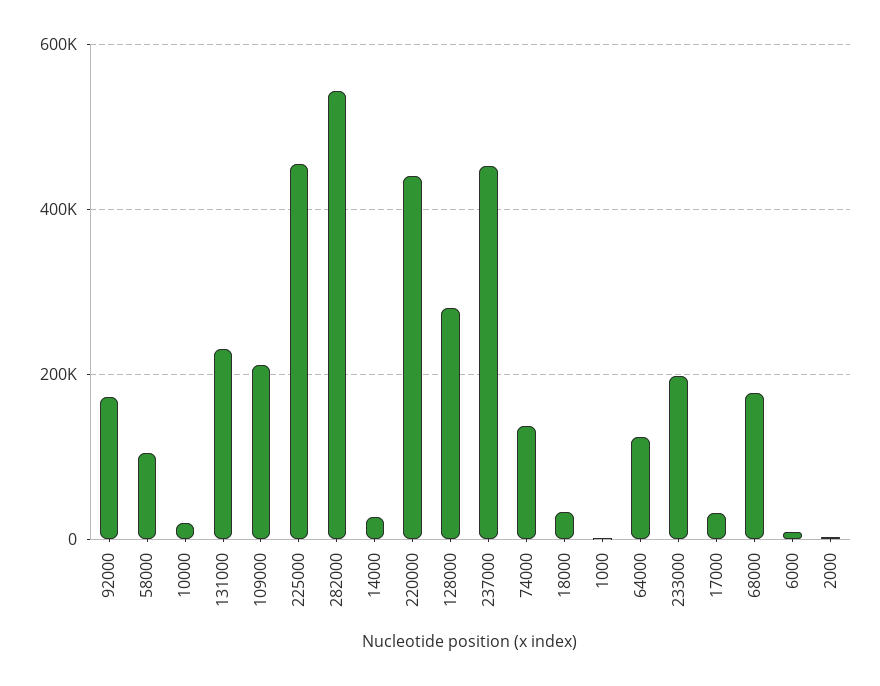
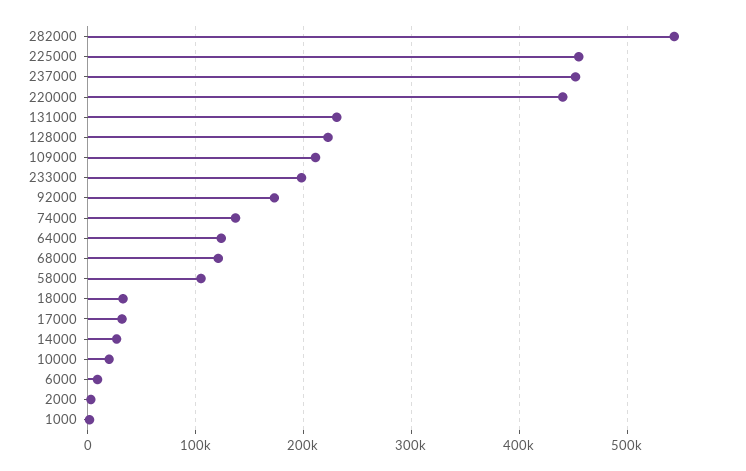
  {
    "92000": 170000,
    "58000": 100000,
    "10000": 20000,
    "131000": 230000,
    "109000": 210000,
    "225000": 460000,
    "282000": 540000,
    "14000": 30000,
    "220000": 440000,
-   "128000": 280000,
+   "128000": 220000,
    "237000": 450000,
    "74000": 140000,
    "18000": 30000,
    "1000": 0,
    "64000": 120000,
    "233000": 200000,
    "17000": 30000,
-   "68000": 180000,
+   "68000": 120000,
    "6000": 10000,
    "2000": 0
  }

